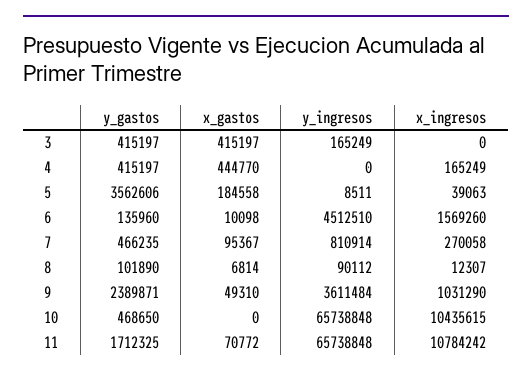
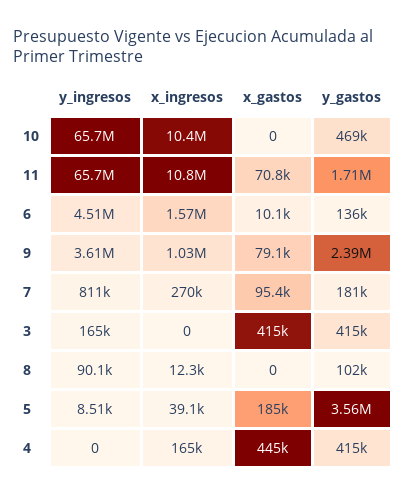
  {
    "y_gastos": {
      "3": 415197,
      "4": 415197,
      "5": 3562606,
      "6": 135960,
-     "7": 466235,
+     "7": 181000,
      "8": 101890,
      "9": 2389871,
      "10": 468650,
      "11": 1712325
    },
    "x_gastos": {
      "3": 415197,
      "4": 444770,
      "5": 184558,
      "6": 10098,
      "7": 95367,
-     "8": 6814,
+     "8": 0,
-     "9": 49310,
+     "9": 79100,
      "10": 0,
      "11": 70772
    },
    "y_ingresos": {
      "3": 165249,
      "4": 0,
      "5": 8511,
      "6": 4512510,
      "7": 810914,
      "8": 90112,
      "9": 3611484,
      "10": 65738848,
      "11": 65738848
    },
    "x_ingresos": {
      "3": 0,
      "4": 165249,
      "5": 39063,
      "6": 1569260,
      "7": 270058,
      "8": 12307,
      "9": 1031290,
      "10": 10435615,
      "11": 10784242
    }
  }

